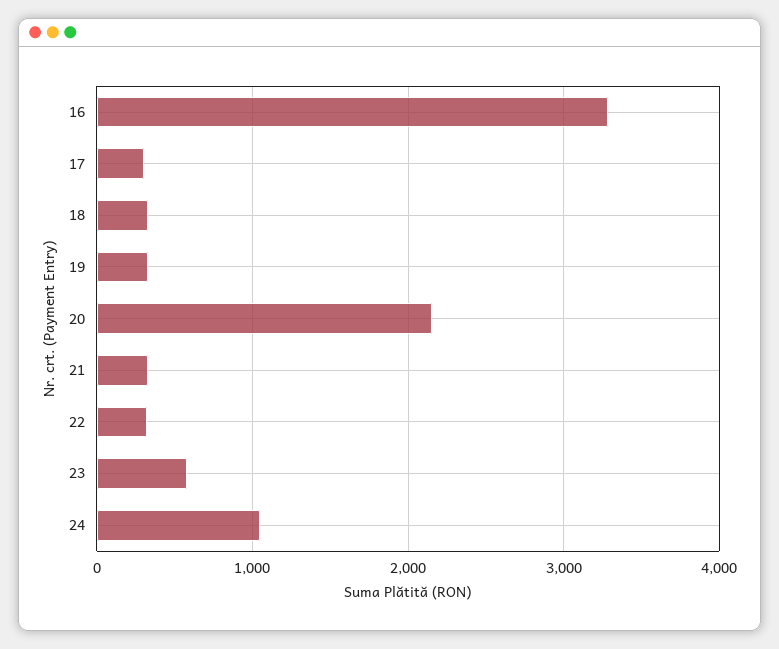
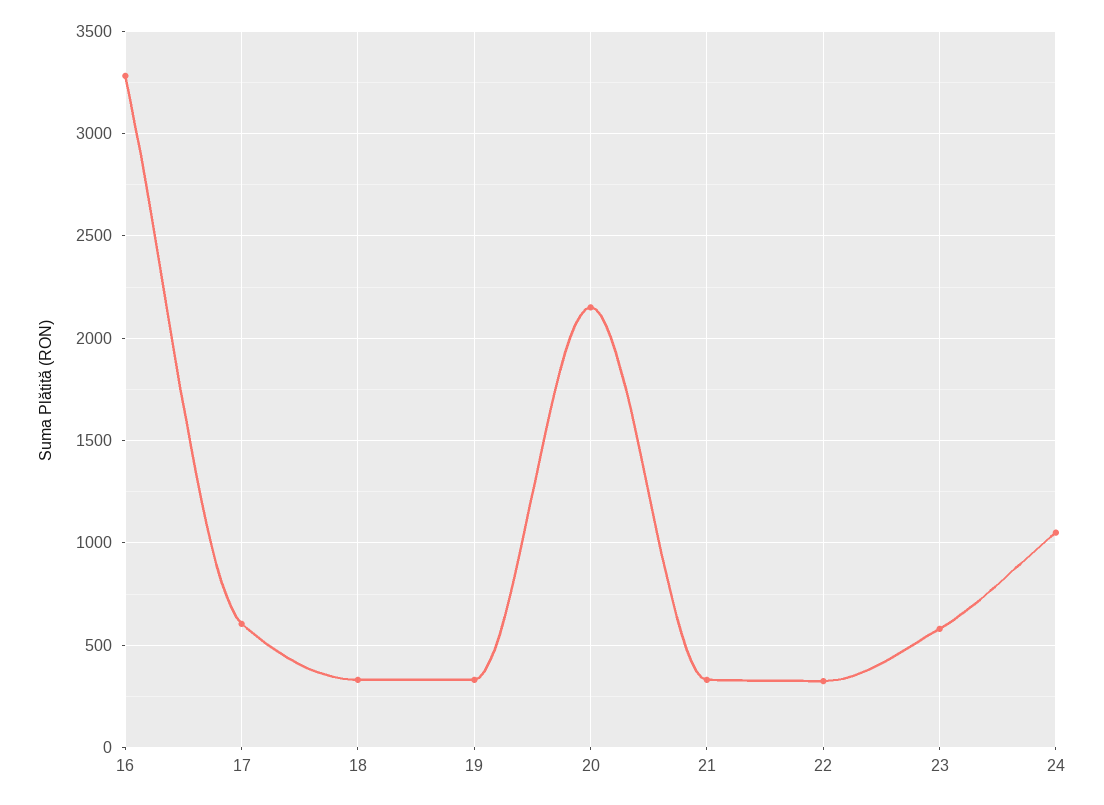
  {
    "16": 3300,
-   "17": 300,
+   "17": 600,
    "18": 350,
    "19": 350,
    "20": 2150,
    "21": 350,
    "22": 300,
    "23": 600,
    "24": 1050
  }

